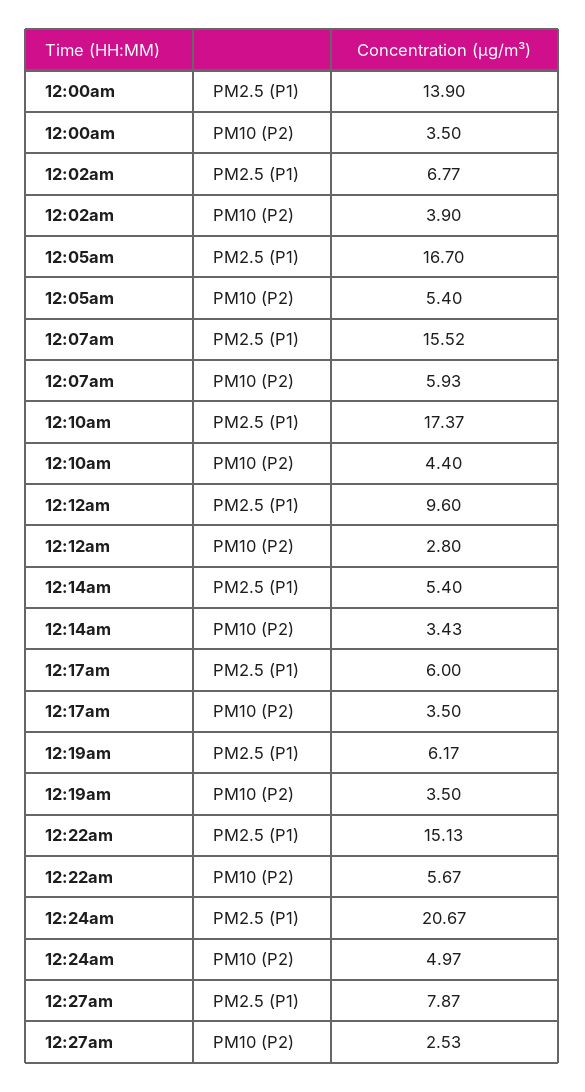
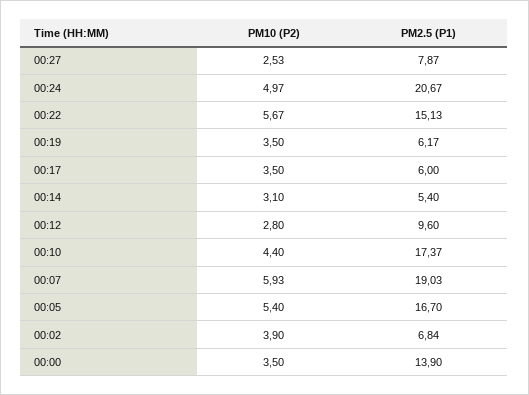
  {
    "12:00am": {
      "PM2.5 (P1)": 13.9,
      "PM10 (P2)": 3.5
    },
    "12:02am": {
-     "PM2.5 (P1)": 6.77,
+     "PM2.5 (P1)": 6.84,
      "PM10 (P2)": 3.9
    },
    "12:05am": {
      "PM2.5 (P1)": 16.7,
      "PM10 (P2)": 5.4
    },
    "12:07am": {
-     "PM2.5 (P1)": 15.52,
+     "PM2.5 (P1)": 19.03,
      "PM10 (P2)": 5.93
    },
    "12:10am": {
      "PM2.5 (P1)": 17.37,
      "PM10 (P2)": 4.4
    },
    "12:12am": {
      "PM2.5 (P1)": 9.6,
      "PM10 (P2)": 2.8
    },
    "12:14am": {
      "PM2.5 (P1)": 5.4,
-     "PM10 (P2)": 3.43
+     "PM10 (P2)": 3.1
    },
    "12:17am": {
      "PM2.5 (P1)": 6,
      "PM10 (P2)": 3.5
    },
    "12:19am": {
      "PM2.5 (P1)": 6.17,
      "PM10 (P2)": 3.5
    },
    "12:22am": {
      "PM2.5 (P1)": 15.13,
      "PM10 (P2)": 5.67
    },
    "12:24am": {
      "PM2.5 (P1)": 20.67,
      "PM10 (P2)": 4.97
    },
    "12:27am": {
      "PM2.5 (P1)": 7.87,
      "PM10 (P2)": 2.53
    }
  }

